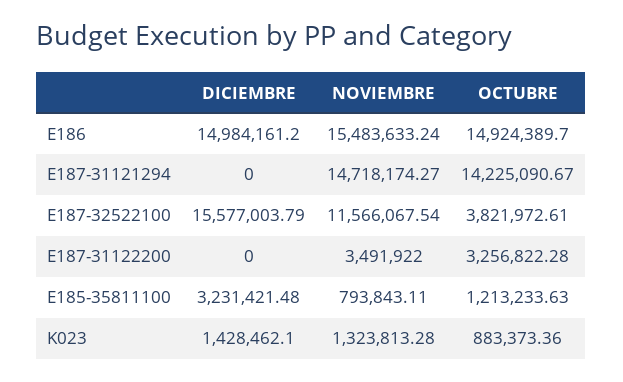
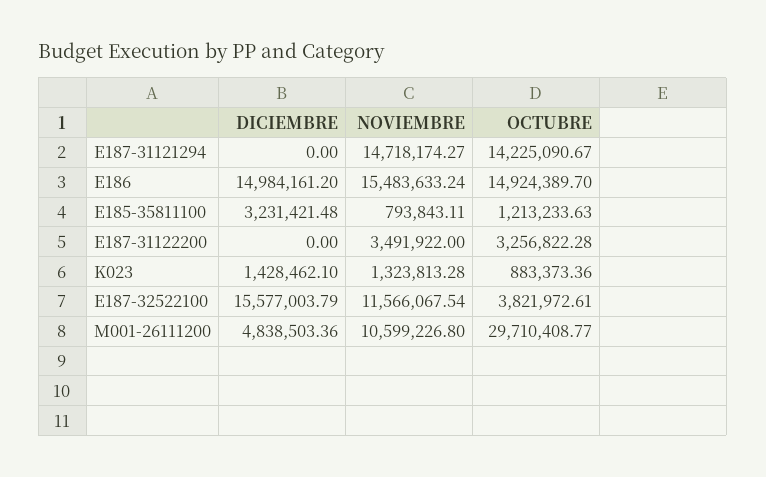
  {
    "DICIEMBRE": {
      "E186": 14984161.2,
      "E187-31121294": 0,
      "E187-32522100": 15577003.79,
      "E187-31122200": 0,
      "E185-35811100": 3231421.48,
-     "K023": 1428462.1
+     "K023": 1428462.1,
+     "M001-26111200": 4838503.36
    },
    "NOVIEMBRE": {
      "E186": 15483633.24,
      "E187-31121294": 14718174.27,
      "E187-32522100": 11566067.54,
      "E187-31122200": 3491922,
      "E185-35811100": 793843.11,
-     "K023": 1323813.28
+     "K023": 1323813.28,
+     "M001-26111200": 10599226.8
    },
    "OCTUBRE": {
      "E186": 14924389.7,
      "E187-31121294": 14225090.67,
      "E187-32522100": 3821972.61,
      "E187-31122200": 3256822.28,
      "E185-35811100": 1213233.63,
-     "K023": 883373.36
+     "K023": 883373.36,
+     "M001-26111200": 29710408.77
    }
  }

